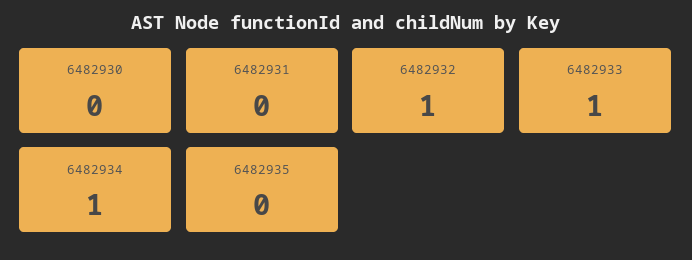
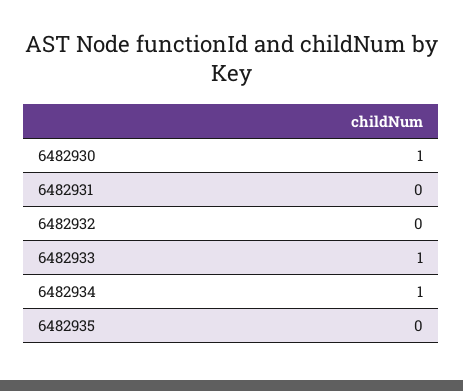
  {
-   "6482930": 0,
+   "6482930": 1,
    "6482931": 0,
-   "6482932": 1,
+   "6482932": 0,
    "6482933": 1,
    "6482934": 1,
    "6482935": 0
  }

